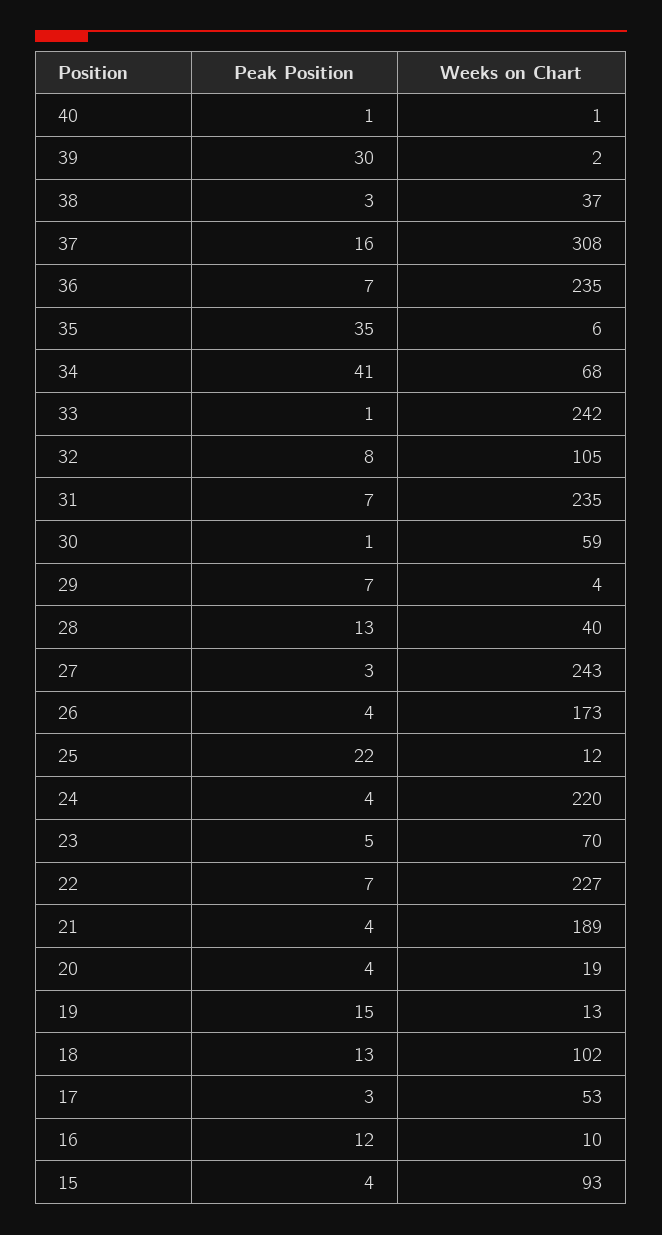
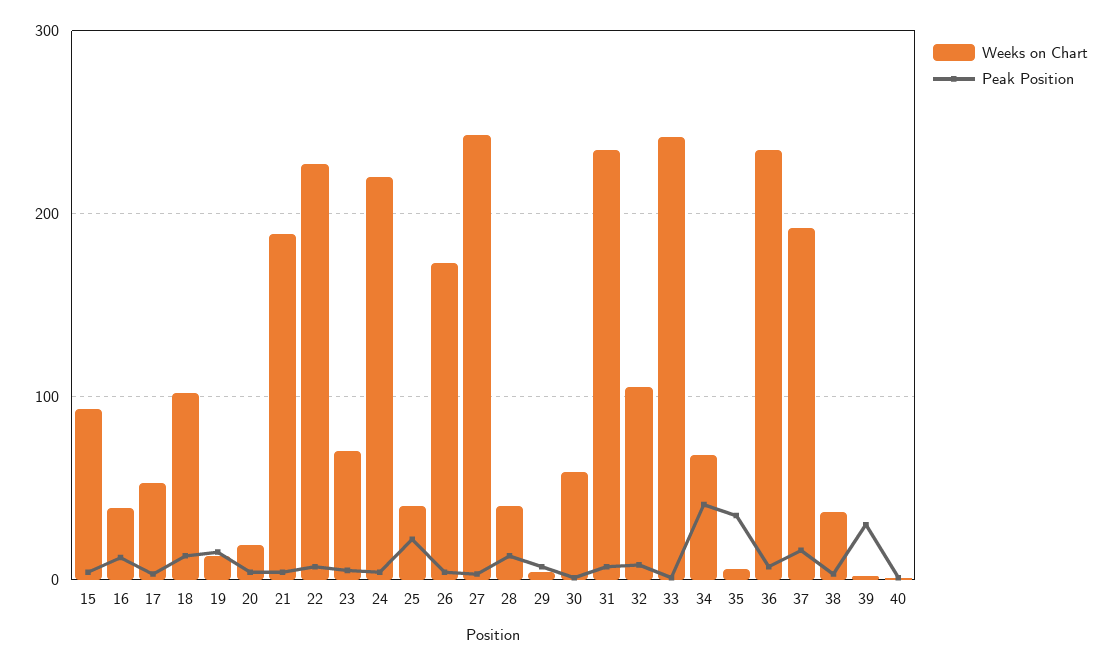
  {
    "Peak Position": {
      "40": 1,
      "39": 30,
      "38": 3,
      "37": 16,
      "36": 7,
      "35": 35,
      "34": 41,
      "33": 1,
      "32": 8,
      "31": 7,
      "30": 1,
      "29": 7,
      "28": 13,
      "27": 3,
      "26": 4,
      "25": 22,
      "24": 4,
      "23": 5,
      "22": 7,
      "21": 4,
      "20": 4,
      "19": 15,
      "18": 13,
      "17": 3,
      "16": 12,
      "15": 4
    },
    "Weeks on Chart": {
      "40": 1,
      "39": 2,
      "38": 37,
-     "37": 308,
+     "37": 190,
      "36": 235,
      "35": 6,
      "34": 68,
      "33": 242,
      "32": 105,
      "31": 235,
      "30": 59,
      "29": 4,
      "28": 40,
      "27": 243,
      "26": 173,
-     "25": 12,
+     "25": 40,
      "24": 220,
      "23": 70,
      "22": 227,
      "21": 189,
      "20": 19,
      "19": 13,
      "18": 102,
      "17": 53,
-     "16": 10,
+     "16": 40,
      "15": 93
    }
  }

